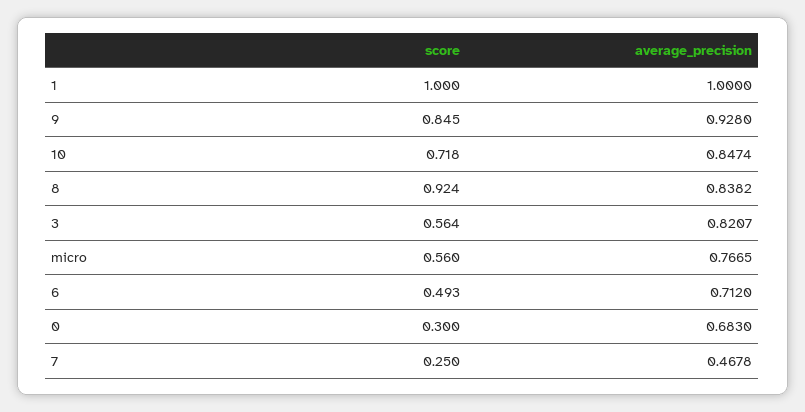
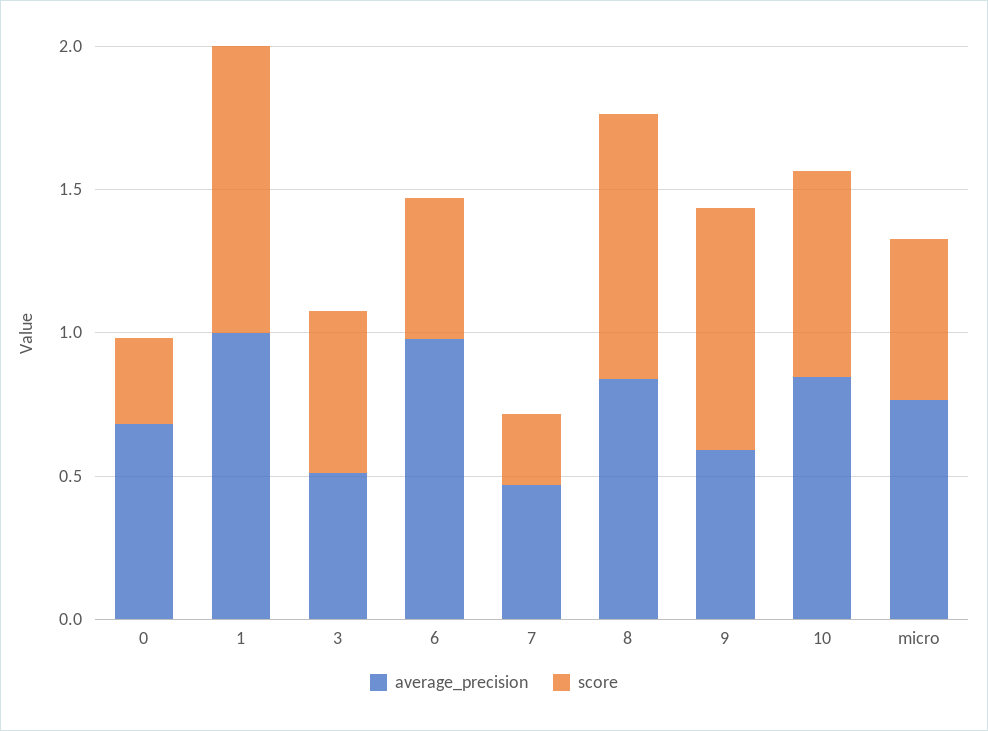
  {
    "score": {
      "1": 1,
      "9": 0.845,
      "10": 0.718,
      "8": 0.924,
      "3": 0.564,
      "micro": 0.56,
      "6": 0.493,
      "0": 0.3,
      "7": 0.25
    },
    "average_precision": {
      "1": 1,
-     "9": 0.928,
+     "9": 0.6,
      "10": 0.8474,
      "8": 0.8382,
-     "3": 0.8207,
+     "3": 0.5,
      "micro": 0.7665,
-     "6": 0.712,
+     "6": 1,
      "0": 0.683,
      "7": 0.4678
    }
  }

